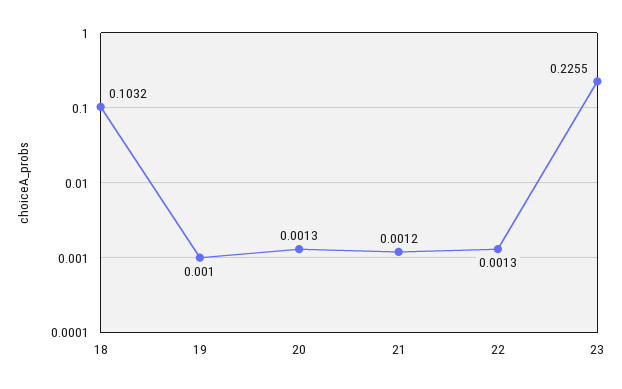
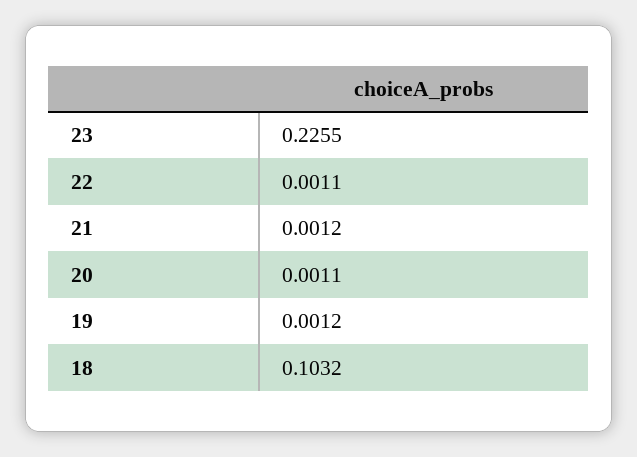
  {
    "18": 0.1032,
-   "19": 0.001,
+   "19": 0.0012,
-   "20": 0.0013,
+   "20": 0.0011,
    "21": 0.0012,
-   "22": 0.0013,
+   "22": 0.0011,
    "23": 0.2255
  }

